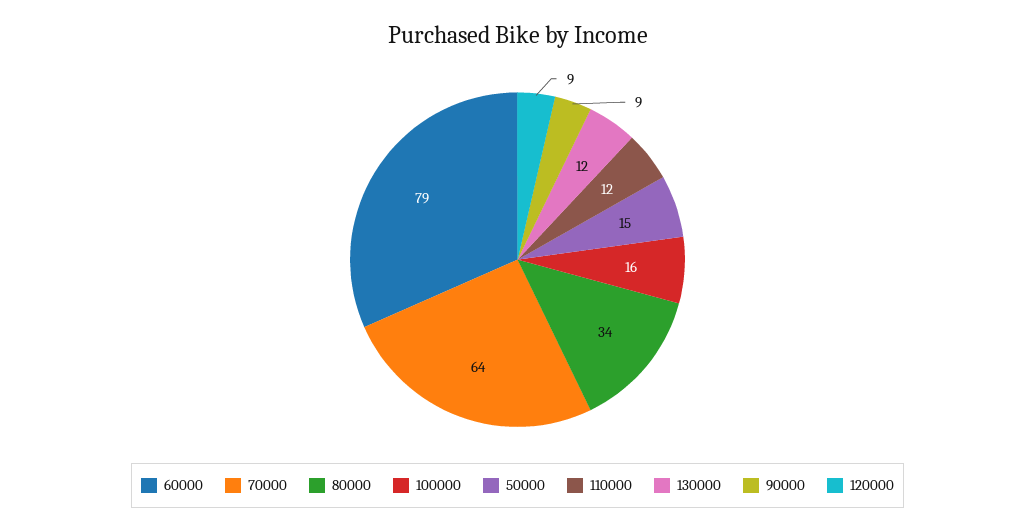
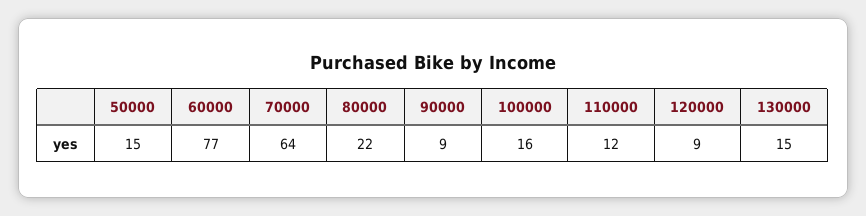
  {
-   "60000": 79,
+   "60000": 77,
    "70000": 64,
-   "80000": 34,
+   "80000": 22,
    "100000": 16,
    "50000": 15,
    "110000": 12,
-   "130000": 12,
+   "130000": 15,
    "90000": 9,
    "120000": 9
  }

